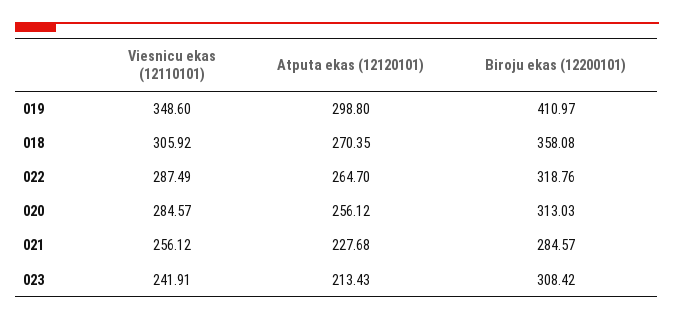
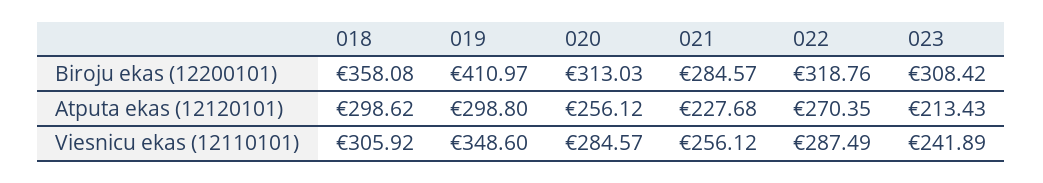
  {
    "Viesnicu ekas (12110101)": {
      "019": 348.6,
      "018": 305.92,
      "022": 287.49,
      "020": 284.57,
      "021": 256.12,
-     "023": 241.91
+     "023": 241.89
    },
    "Atputa ekas (12120101)": {
      "019": 298.8,
-     "018": 270.35,
+     "018": 298.62,
-     "022": 264.7,
+     "022": 270.35,
      "020": 256.12,
      "021": 227.68,
      "023": 213.43
    },
    "Biroju ekas (12200101)": {
      "019": 410.97,
      "018": 358.08,
      "022": 318.76,
      "020": 313.03,
      "021": 284.57,
      "023": 308.42
    }
  }

